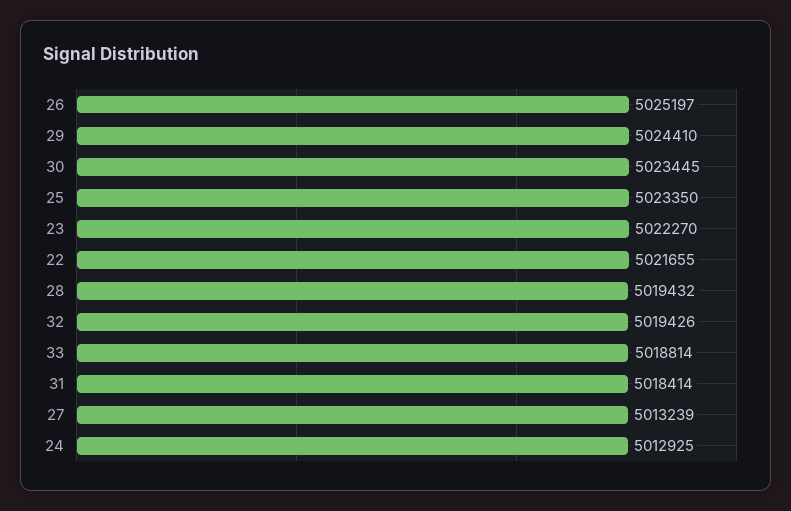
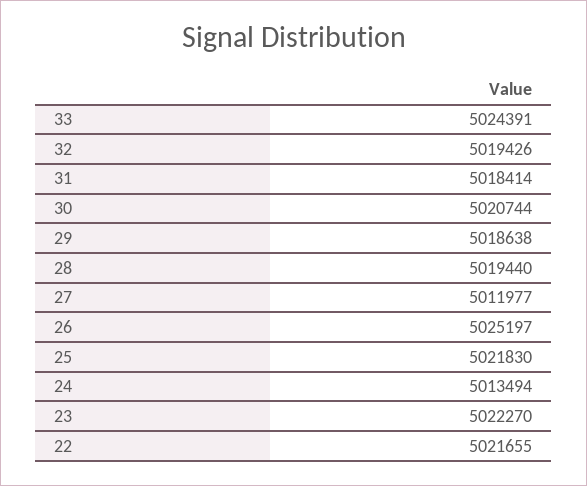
  {
    "26": 5025197,
-   "29": 5024410,
+   "29": 5018638,
-   "30": 5023445,
+   "30": 5020744,
-   "25": 5023350,
+   "25": 5021830,
    "23": 5022270,
    "22": 5021655,
-   "28": 5019432,
+   "28": 5019440,
    "32": 5019426,
-   "33": 5018814,
+   "33": 5024391,
    "31": 5018414,
-   "27": 5013239,
+   "27": 5011977,
-   "24": 5012925
+   "24": 5013494
  }

